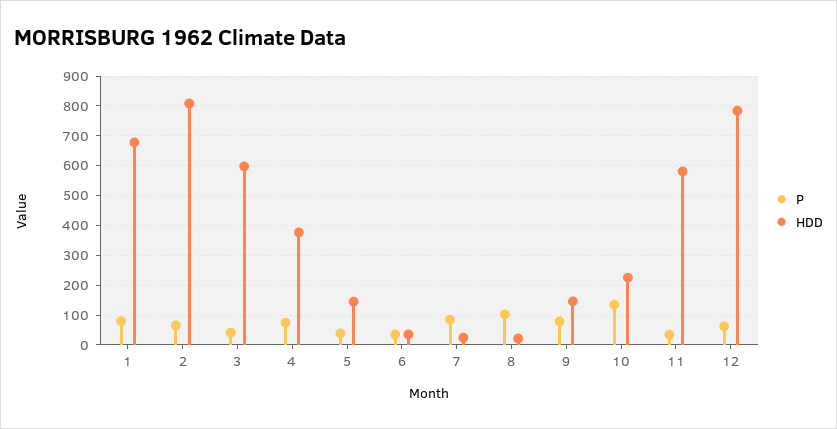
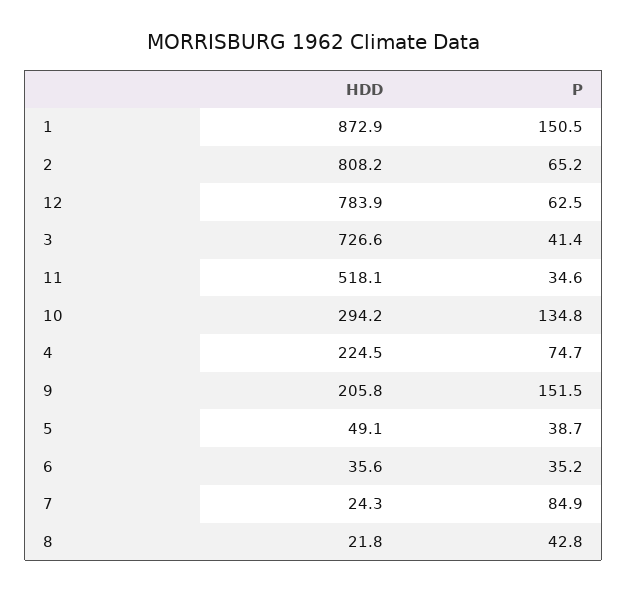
  {
    "P": {
-     "1": 75,
+     "1": 150.5,
      "2": 65.2,
      "3": 41.4,
      "4": 74.7,
      "5": 38.7,
      "6": 35.2,
      "7": 84.9,
-     "8": 100,
+     "8": 42.8,
-     "9": 75,
+     "9": 151.5,
      "10": 134.8,
      "11": 34.6,
      "12": 62.5
    },
    "HDD": {
-     "1": 675,
+     "1": 872.9,
      "2": 808.2,
-     "3": 600,
+     "3": 726.6,
-     "4": 375,
+     "4": 224.5,
-     "5": 150,
+     "5": 49.1,
      "6": 35.6,
      "7": 24.3,
      "8": 21.8,
-     "9": 150,
+     "9": 205.8,
-     "10": 225,
+     "10": 294.2,
-     "11": 575,
+     "11": 518.1,
      "12": 783.9
    }
  }

